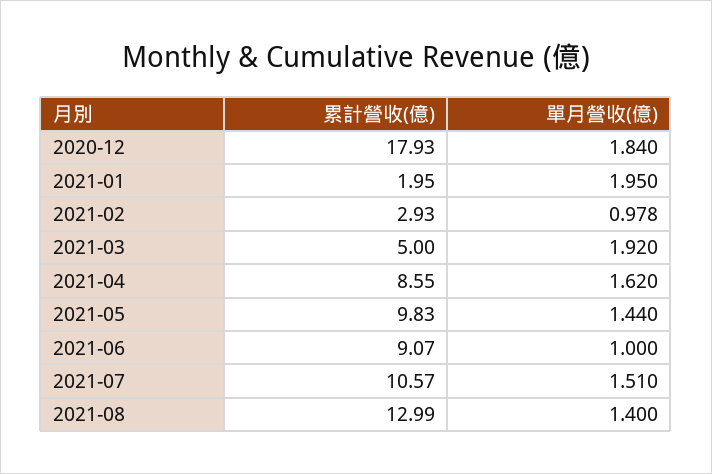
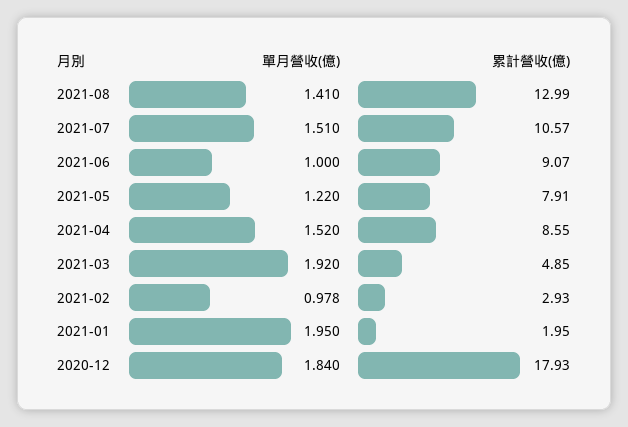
  {
    "累計營收(億)": {
      "2020-12": 17.93,
      "2021-01": 1.95,
      "2021-02": 2.93,
-     "2021-03": 5,
+     "2021-03": 4.85,
      "2021-04": 8.55,
-     "2021-05": 9.83,
+     "2021-05": 7.91,
      "2021-06": 9.07,
      "2021-07": 10.57,
      "2021-08": 12.99
    },
    "單月營收(億)": {
      "2020-12": 1.84,
      "2021-01": 1.95,
      "2021-02": 0.978,
      "2021-03": 1.92,
-     "2021-04": 1.62,
+     "2021-04": 1.52,
-     "2021-05": 1.44,
+     "2021-05": 1.22,
      "2021-06": 1,
      "2021-07": 1.51,
-     "2021-08": 1.4
+     "2021-08": 1.41
    }
  }

